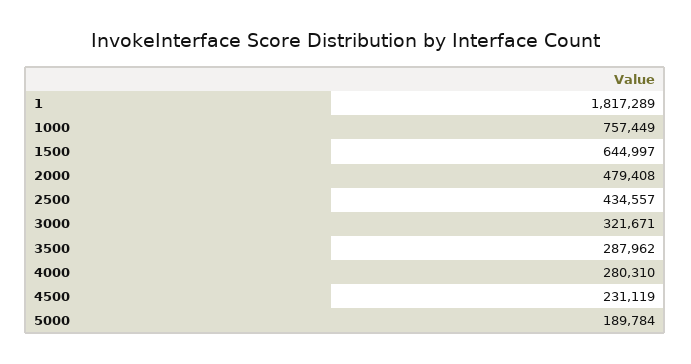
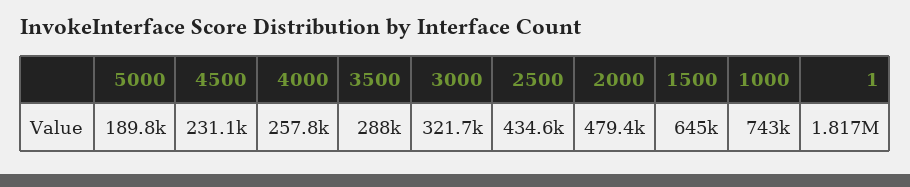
  {
    "1": 1817289,
-   "1000": 757449,
+   "1000": 743000,
    "1500": 644997,
    "2000": 479408,
    "2500": 434557,
    "3000": 321671,
    "3500": 287962,
-   "4000": 280310,
+   "4000": 257800,
    "4500": 231119,
    "5000": 189784
  }

